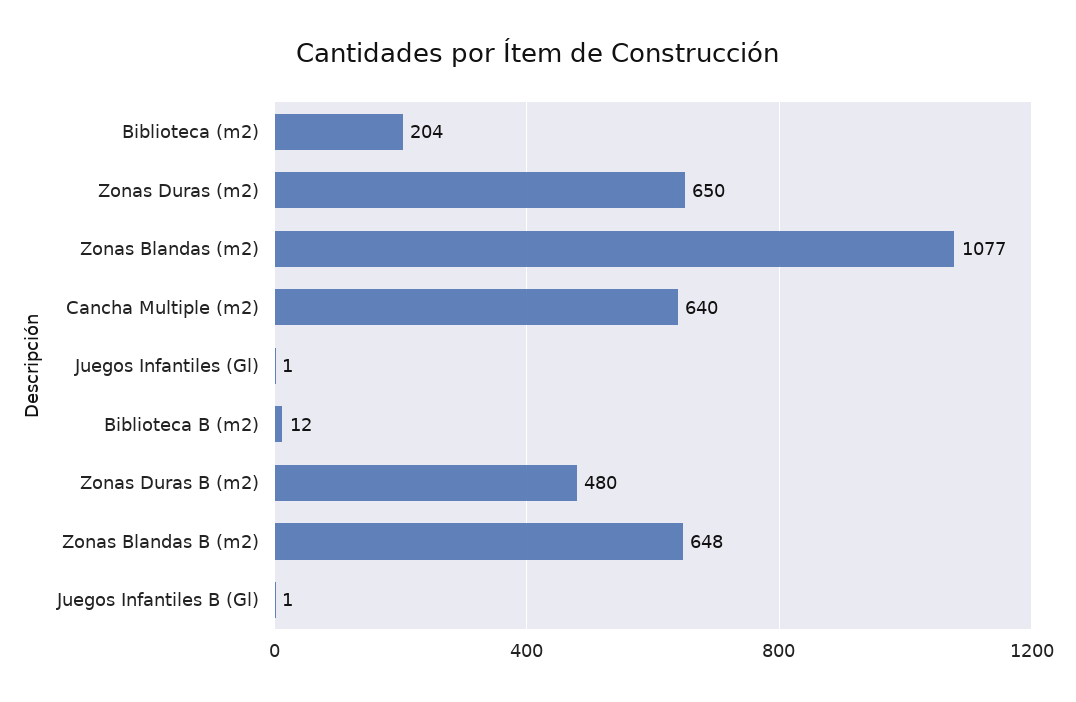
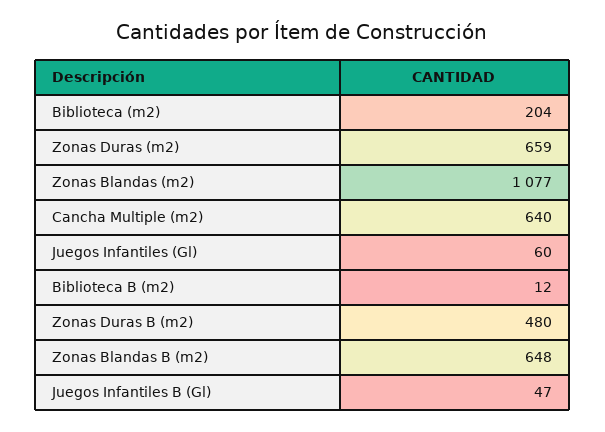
  {
    "Biblioteca (m2)": 204,
-   "Zonas Duras (m2)": 650,
+   "Zonas Duras (m2)": 659,
    "Zonas Blandas (m2)": 1077,
    "Cancha Multiple (m2)": 640,
-   "Juegos Infantiles (Gl)": 1,
+   "Juegos Infantiles (Gl)": 60,
    "Biblioteca B (m2)": 12,
    "Zonas Duras B (m2)": 480,
    "Zonas Blandas B (m2)": 648,
-   "Juegos Infantiles B (Gl)": 1
+   "Juegos Infantiles B (Gl)": 47
  }

